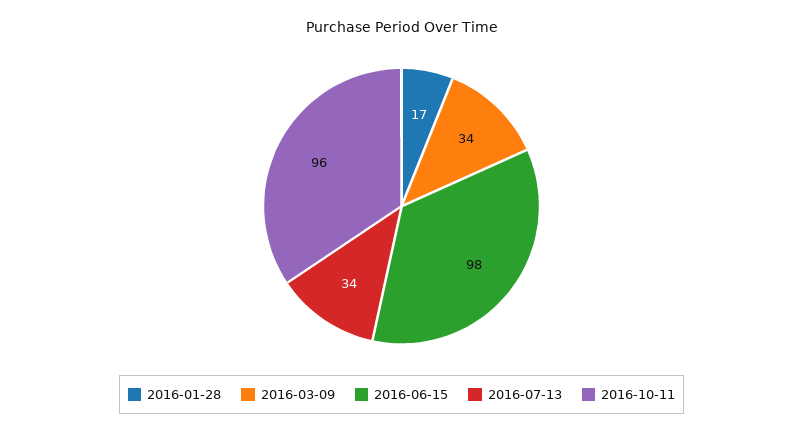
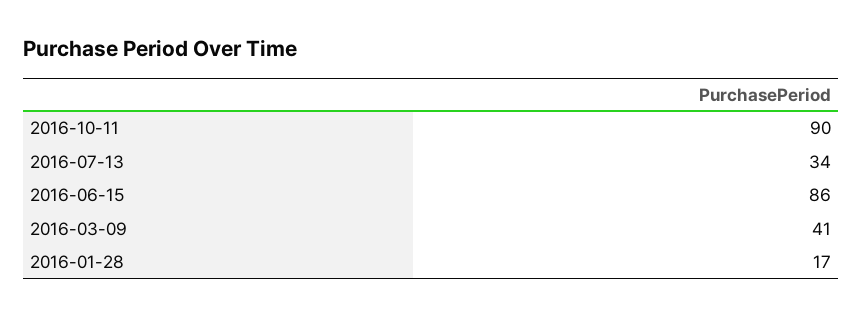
  {
    "2016-01-28": 17,
-   "2016-03-09": 34,
+   "2016-03-09": 41,
-   "2016-06-15": 98,
+   "2016-06-15": 86,
    "2016-07-13": 34,
-   "2016-10-11": 96
+   "2016-10-11": 90
  }

